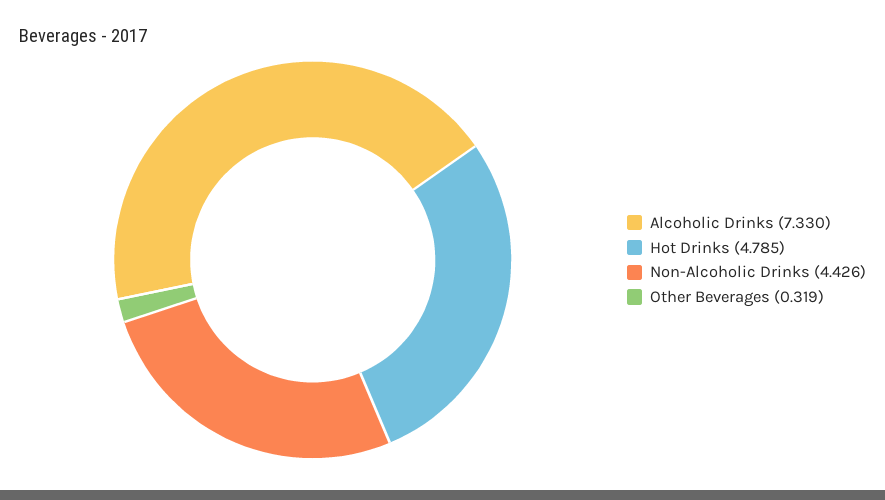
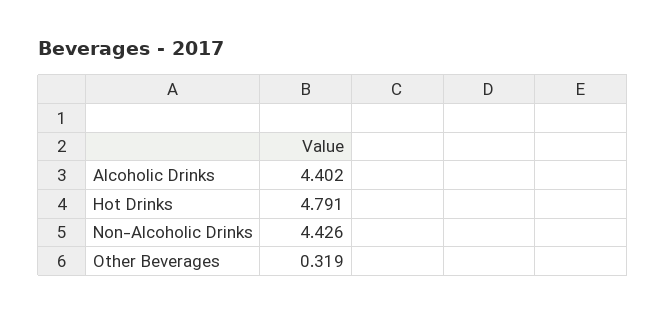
  {
-   "Alcoholic Drinks": 7.33,
+   "Alcoholic Drinks": 4.402,
-   "Hot Drinks": 4.785,
+   "Hot Drinks": 4.791,
    "Non-Alcoholic Drinks": 4.426,
    "Other Beverages": 0.319
  }

